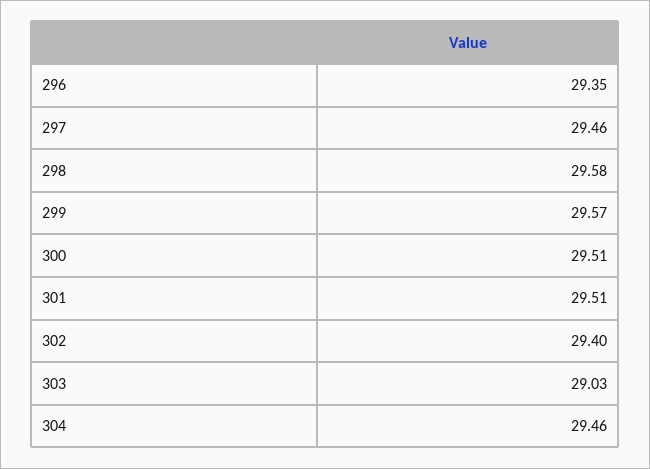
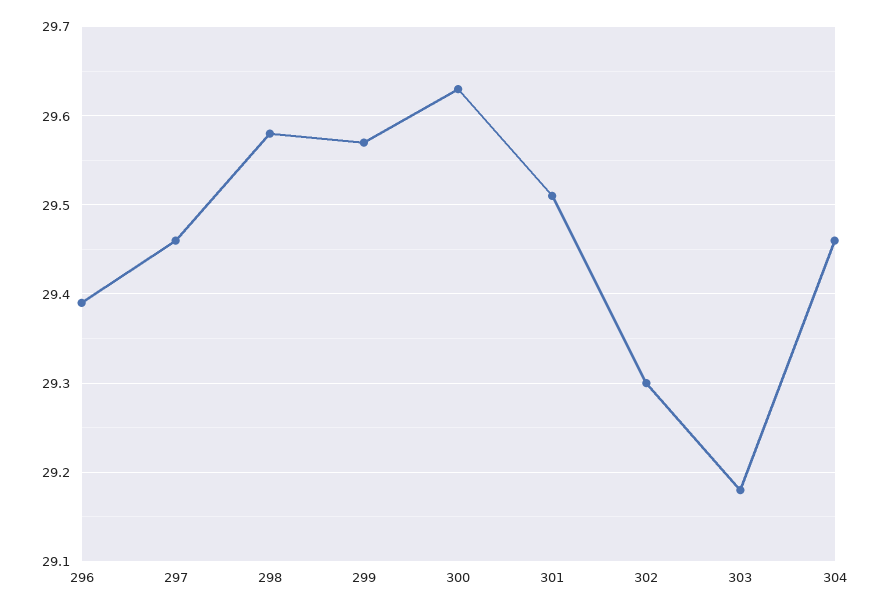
  {
-   "296": 29.35,
+   "296": 29.39,
    "297": 29.46,
    "298": 29.58,
    "299": 29.57,
-   "300": 29.51,
+   "300": 29.63,
    "301": 29.51,
-   "302": 29.4,
+   "302": 29.3,
-   "303": 29.03,
+   "303": 29.18,
    "304": 29.46
  }

